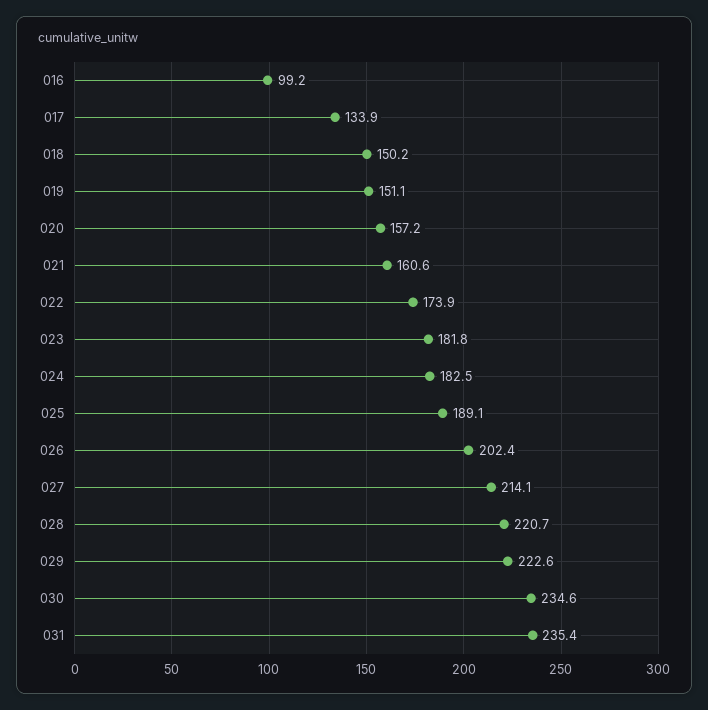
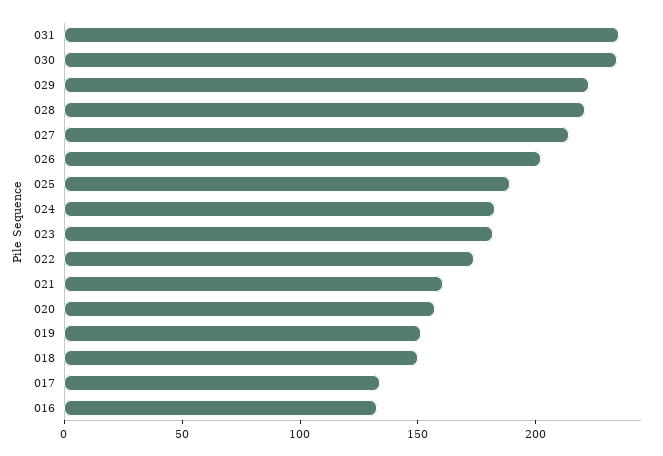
  {
-   "016": 99.2,
+   "016": 130,
    "017": 133.9,
    "018": 150.2,
    "019": 151.1,
    "020": 157.2,
    "021": 160.6,
    "022": 173.9,
    "023": 181.8,
    "024": 182.5,
    "025": 189.1,
    "026": 202.4,
    "027": 214.1,
    "028": 220.7,
    "029": 222.6,
    "030": 234.6,
    "031": 235.4
  }

